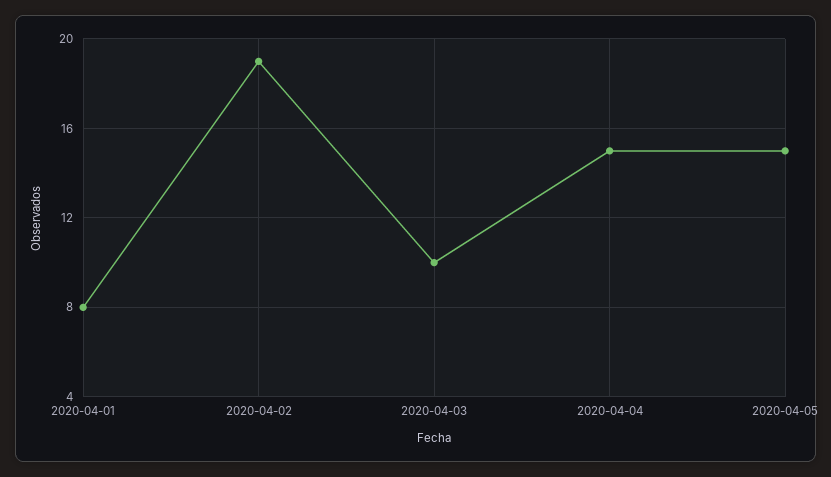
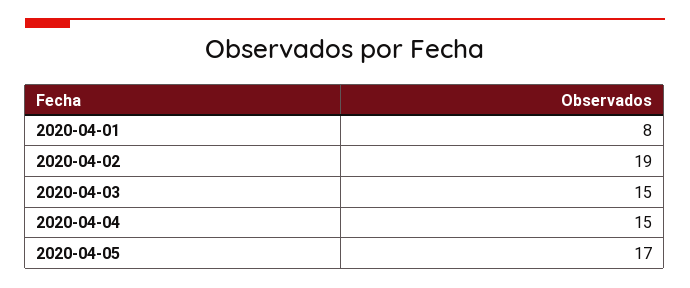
  {
    "2020-04-01": 8,
    "2020-04-02": 19,
-   "2020-04-03": 10,
+   "2020-04-03": 15,
    "2020-04-04": 15,
-   "2020-04-05": 15
+   "2020-04-05": 17
  }

